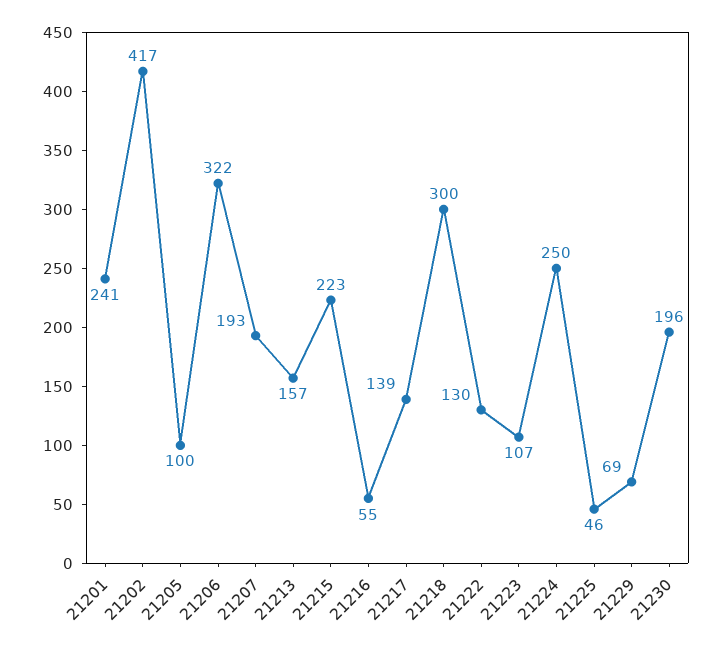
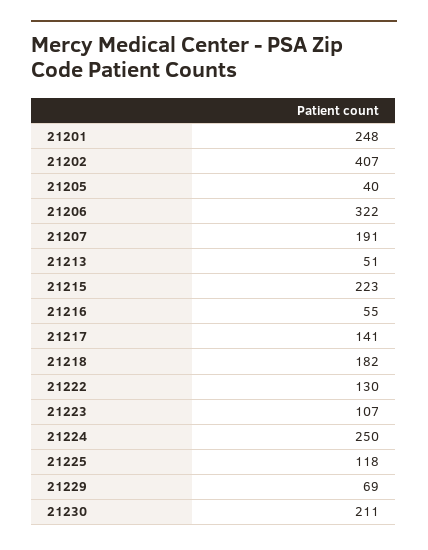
  {
-   "21201": 241,
+   "21201": 248,
-   "21202": 417,
+   "21202": 407,
-   "21205": 100,
+   "21205": 40,
    "21206": 322,
-   "21207": 193,
+   "21207": 191,
-   "21213": 157,
+   "21213": 51,
    "21215": 223,
    "21216": 55,
-   "21217": 139,
+   "21217": 141,
-   "21218": 300,
+   "21218": 182,
    "21222": 130,
    "21223": 107,
    "21224": 250,
-   "21225": 46,
+   "21225": 118,
    "21229": 69,
-   "21230": 196
+   "21230": 211
  }

